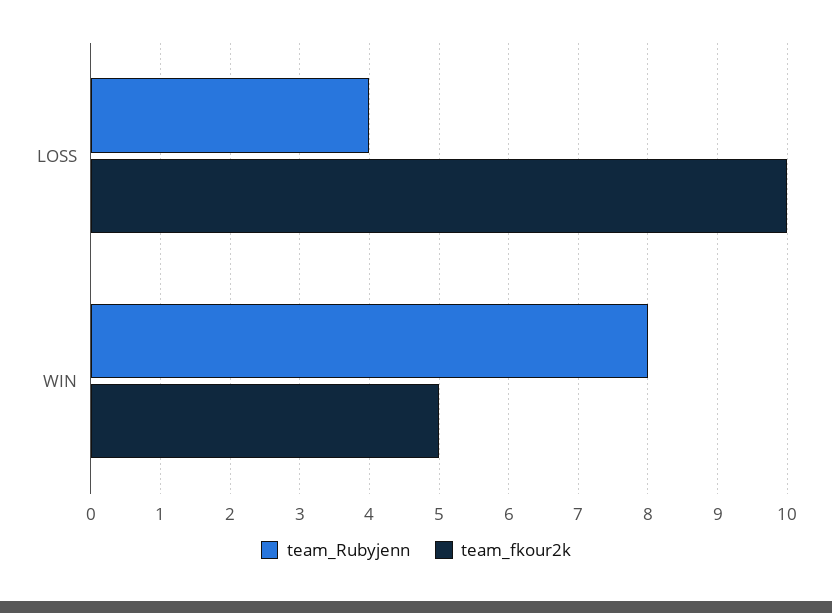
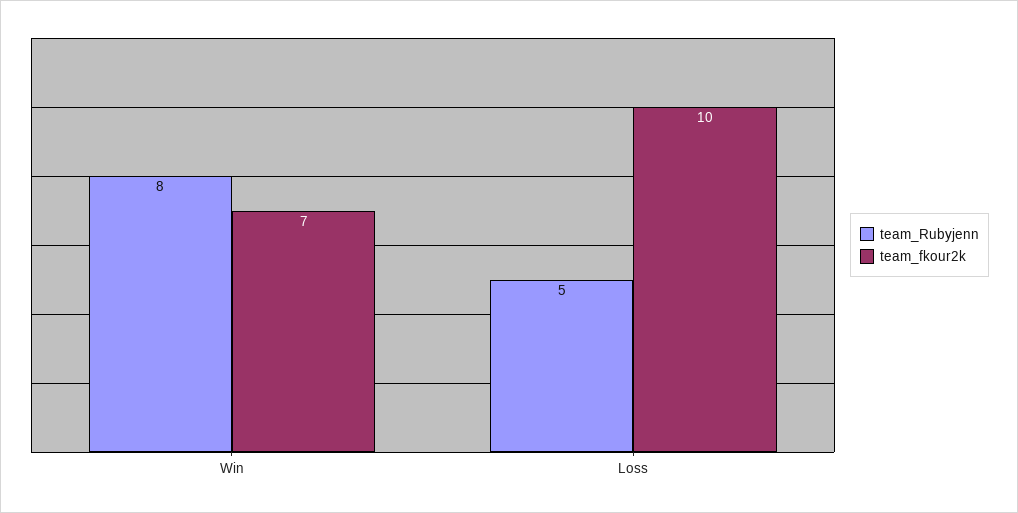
  {
    "team_Rubyjenn": {
-     "LOSS": 4,
+     "LOSS": 5,
      "WIN": 8
    },
    "team_fkour2k": {
      "LOSS": 10,
-     "WIN": 5
+     "WIN": 7
    }
  }

